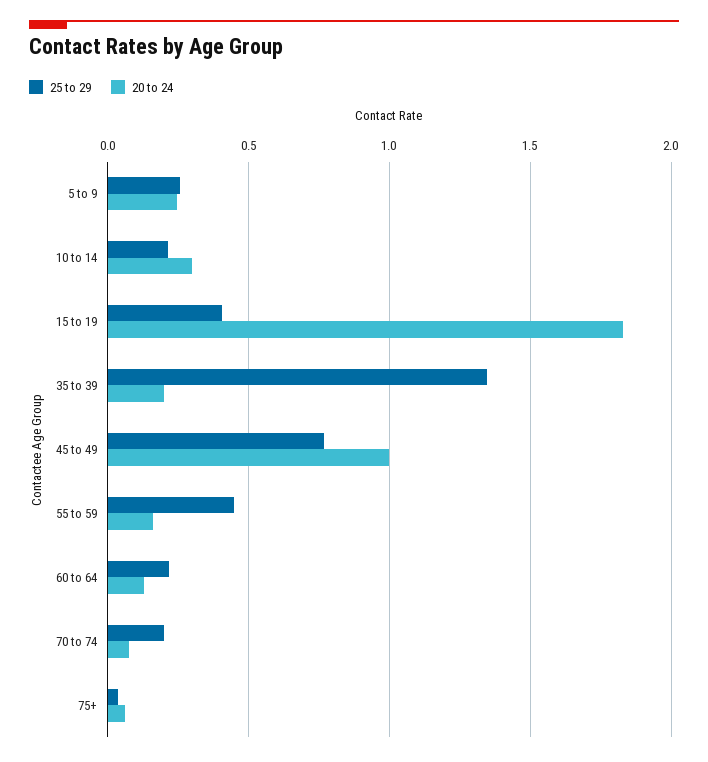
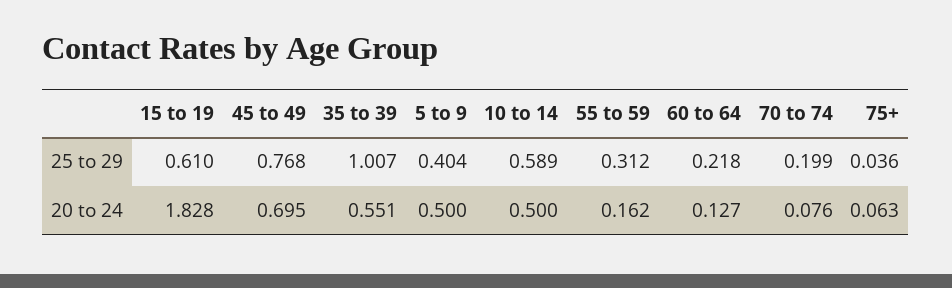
  {
    "25 to 29": {
-     "5 to 9": 0.25,
+     "5 to 9": 0.404,
-     "10 to 14": 0.2,
+     "10 to 14": 0.589,
-     "15 to 19": 0.4,
+     "15 to 19": 0.61,
-     "35 to 39": 1.35,
+     "35 to 39": 1.007,
      "45 to 49": 0.768,
-     "55 to 59": 0.45,
+     "55 to 59": 0.312,
      "60 to 64": 0.218,
      "70 to 74": 0.199,
      "75+": 0.036
    },
    "20 to 24": {
-     "5 to 9": 0.25,
+     "5 to 9": 0.5,
-     "10 to 14": 0.3,
+     "10 to 14": 0.5,
      "15 to 19": 1.828,
-     "35 to 39": 0.2,
+     "35 to 39": 0.551,
-     "45 to 49": 1,
+     "45 to 49": 0.695,
      "55 to 59": 0.162,
      "60 to 64": 0.127,
      "70 to 74": 0.076,
      "75+": 0.063
    }
  }

